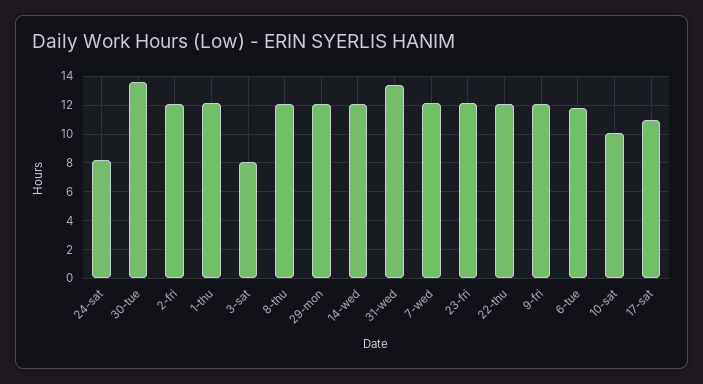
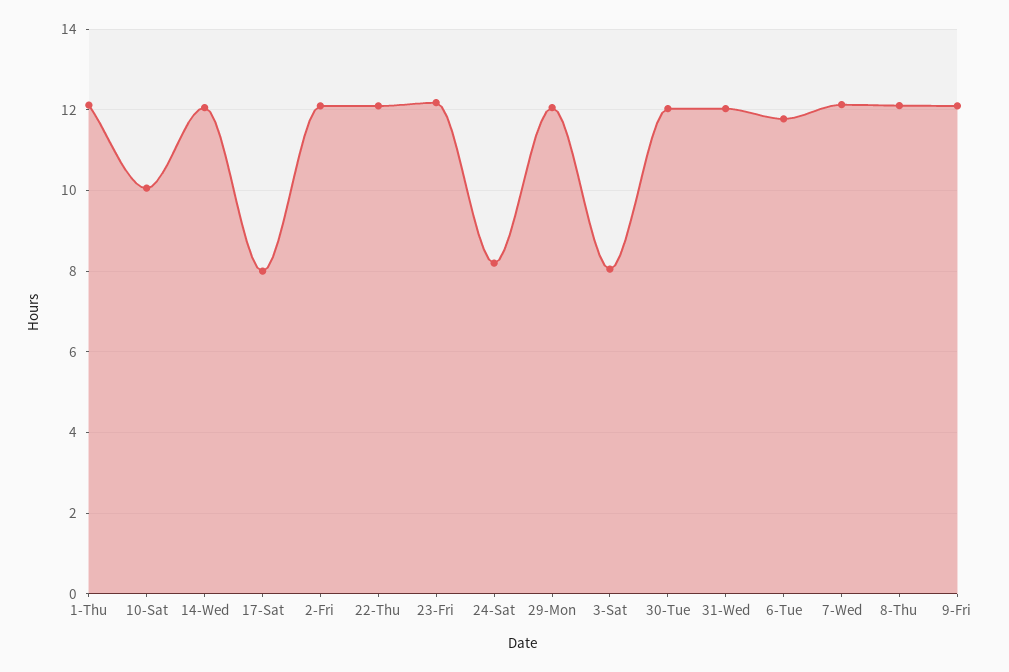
  {
    "24-sat": 8.2,
-   "30-tue": 13.5,
+   "30-tue": 12,
    "2-fri": 12.2,
    "1-thu": 12.2,
    "3-sat": 8,
    "8-thu": 12.2,
    "29-mon": 12,
    "14-wed": 12,
-   "31-wed": 13.5,
+   "31-wed": 12,
    "7-wed": 12.2,
    "23-fri": 12.2,
    "22-thu": 12.2,
    "9-fri": 12.2,
    "6-tue": 11.8,
    "10-sat": 10,
-   "17-sat": 11
+   "17-sat": 8
  }

